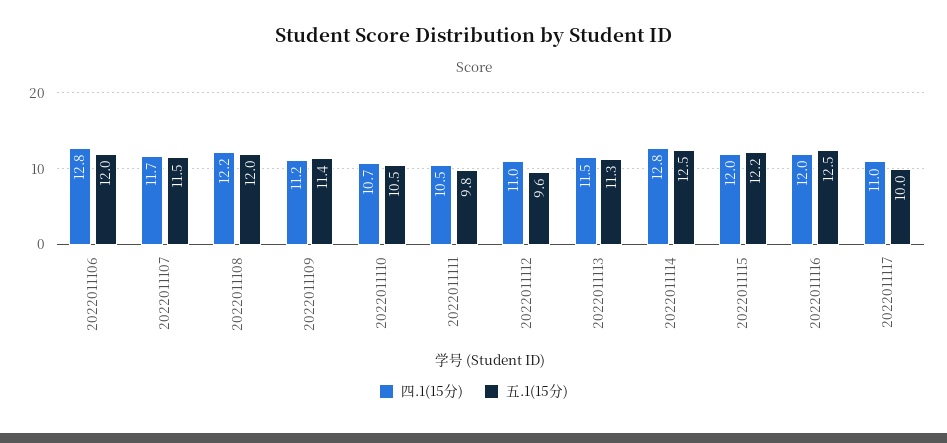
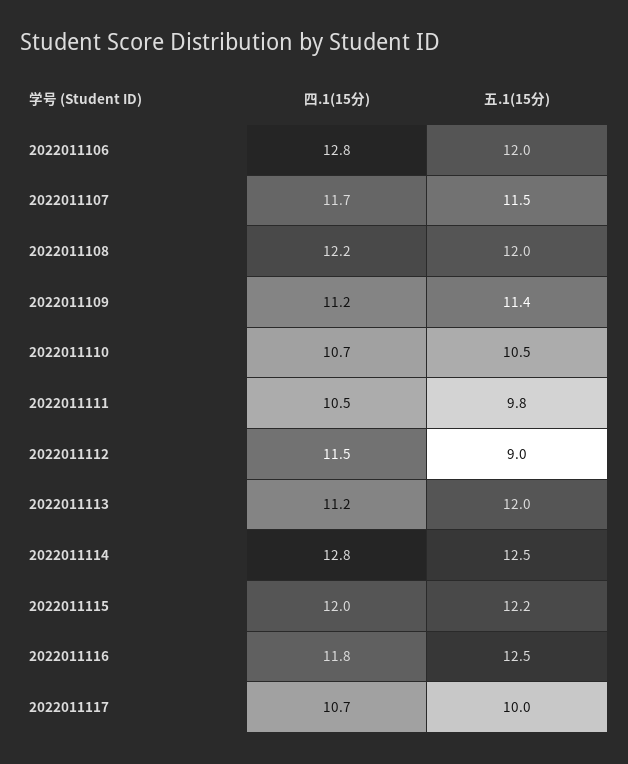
  {
    "四.1(15分)": {
      "2022011106": 12.8,
      "2022011107": 11.7,
      "2022011108": 12.2,
      "2022011109": 11.2,
      "2022011110": 10.7,
      "2022011111": 10.5,
-     "2022011112": 11,
+     "2022011112": 11.5,
-     "2022011113": 11.5,
+     "2022011113": 11.2,
      "2022011114": 12.8,
      "2022011115": 12,
-     "2022011116": 12,
+     "2022011116": 11.8,
-     "2022011117": 11
+     "2022011117": 10.7
    },
    "五.1(15分)": {
      "2022011106": 12,
      "2022011107": 11.5,
      "2022011108": 12,
      "2022011109": 11.4,
      "2022011110": 10.5,
      "2022011111": 9.8,
-     "2022011112": 9.6,
+     "2022011112": 9,
-     "2022011113": 11.3,
+     "2022011113": 12,
      "2022011114": 12.5,
      "2022011115": 12.2,
      "2022011116": 12.5,
      "2022011117": 10
    }
  }

